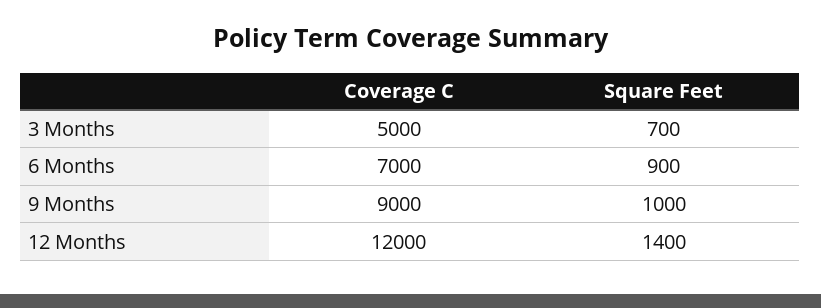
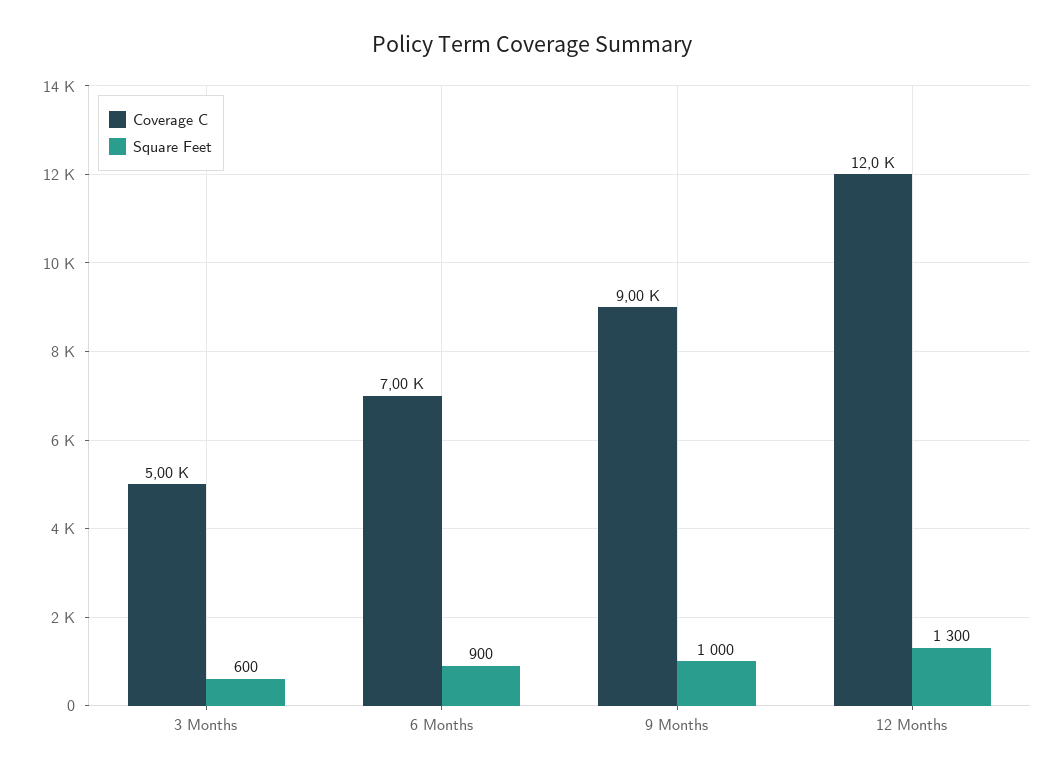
  {
    "Coverage C": {
      "3 Months": 5000,
      "6 Months": 7000,
      "9 Months": 9000,
      "12 Months": 12000
    },
    "Square Feet": {
-     "3 Months": 700,
+     "3 Months": 600,
      "6 Months": 900,
      "9 Months": 1000,
-     "12 Months": 1400
+     "12 Months": 1300
    }
  }

